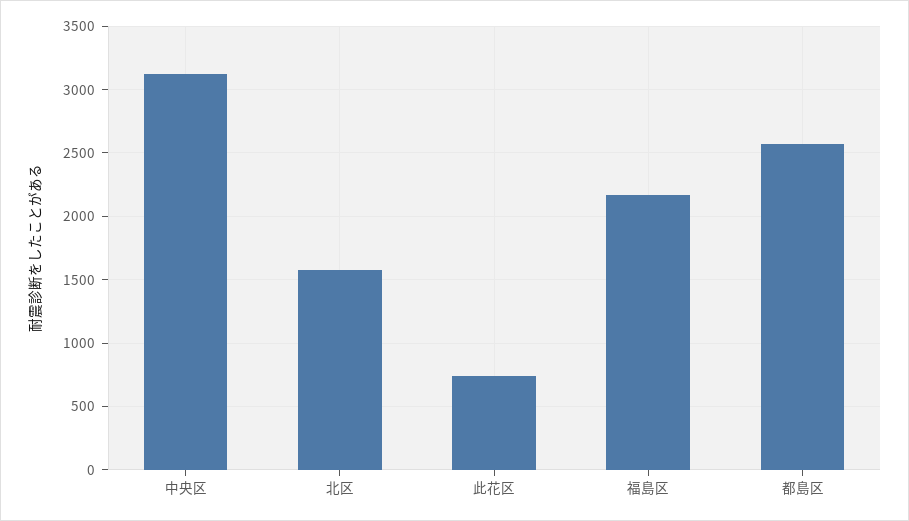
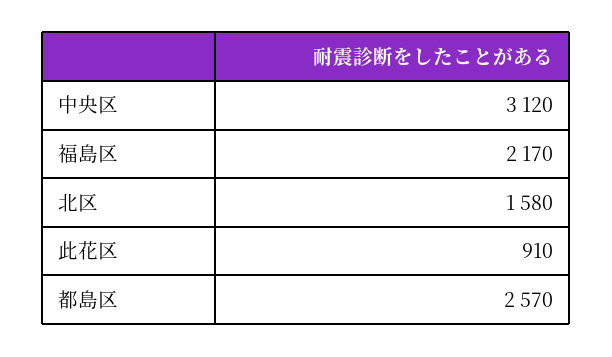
  {
    "中央区": 3120,
    "北区": 1580,
-   "此花区": 750,
+   "此花区": 910,
    "福島区": 2170,
    "都島区": 2570
  }

